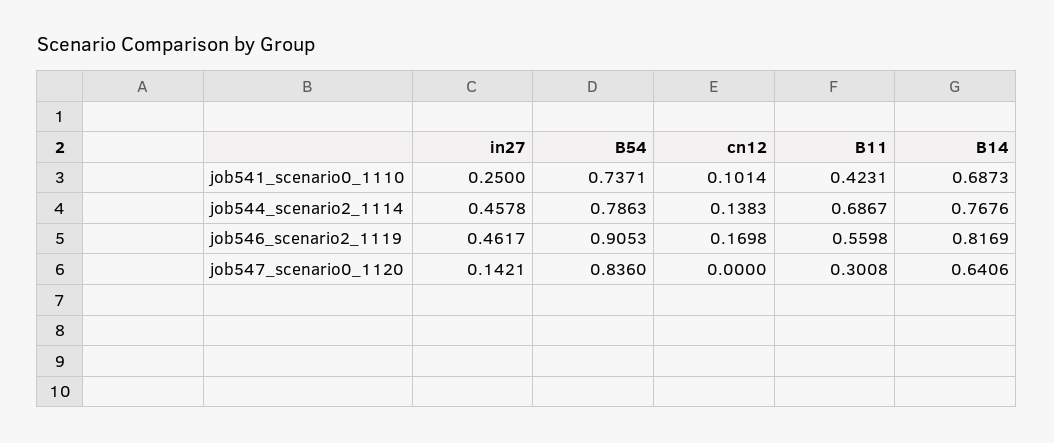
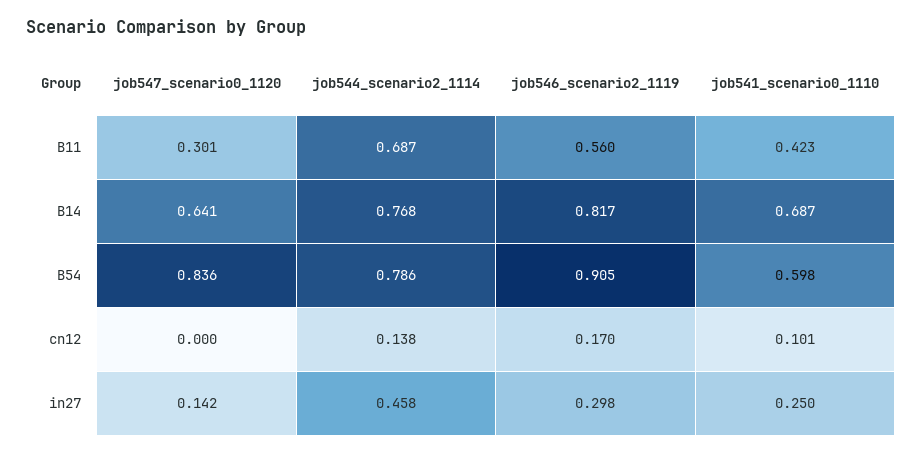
  {
    "in27": {
      "job541_scenario0_1110": 0.25,
      "job544_scenario2_1114": 0.4578,
-     "job546_scenario2_1119": 0.4617,
+     "job546_scenario2_1119": 0.298,
      "job547_scenario0_1120": 0.1421
    },
    "B54": {
-     "job541_scenario0_1110": 0.7371,
+     "job541_scenario0_1110": 0.598,
      "job544_scenario2_1114": 0.7863,
      "job546_scenario2_1119": 0.9053,
      "job547_scenario0_1120": 0.836
    },
    "cn12": {
      "job541_scenario0_1110": 0.1014,
      "job544_scenario2_1114": 0.1383,
      "job546_scenario2_1119": 0.1698,
      "job547_scenario0_1120": 0
    },
    "B11": {
      "job541_scenario0_1110": 0.4231,
      "job544_scenario2_1114": 0.6867,
      "job546_scenario2_1119": 0.5598,
      "job547_scenario0_1120": 0.3008
    },
    "B14": {
      "job541_scenario0_1110": 0.6873,
      "job544_scenario2_1114": 0.7676,
      "job546_scenario2_1119": 0.8169,
      "job547_scenario0_1120": 0.6406
    }
  }

